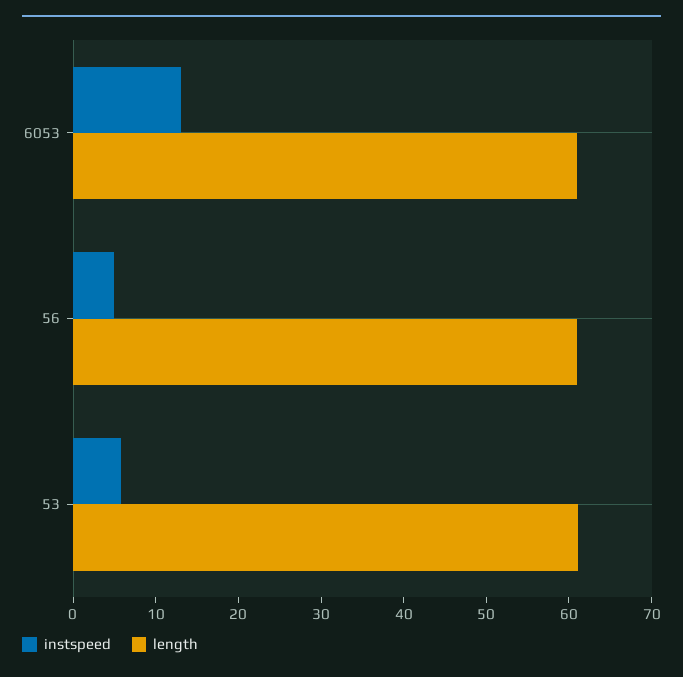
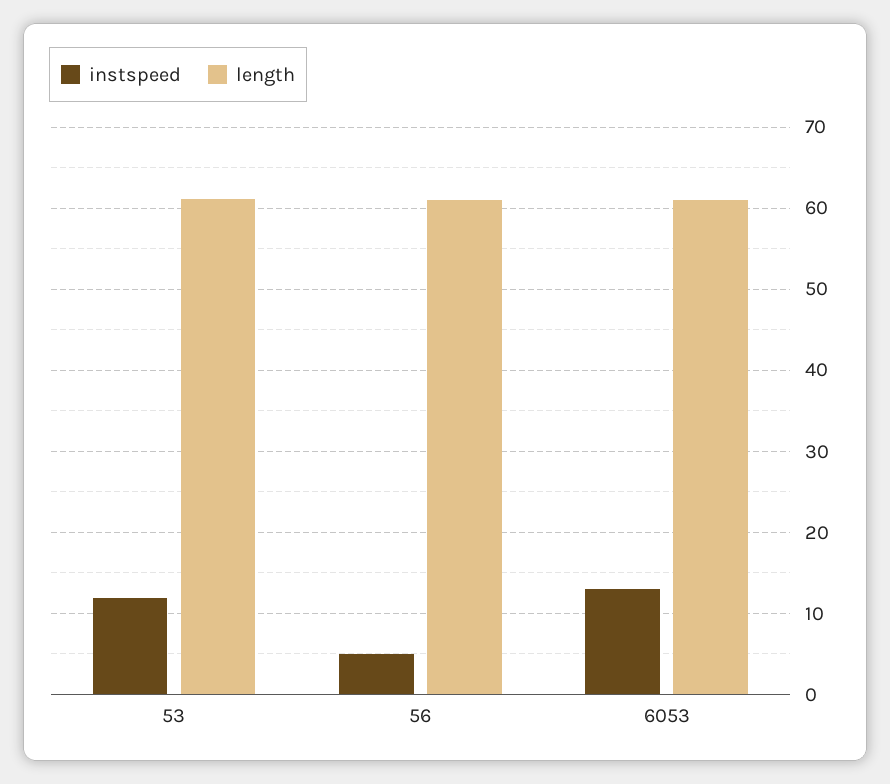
  {
    "instspeed": {
      "6053": 13,
      "56": 5,
-     "53": 6
+     "53": 12
    },
    "length": {
      "6053": 61,
      "56": 61,
      "53": 61
    }
  }

